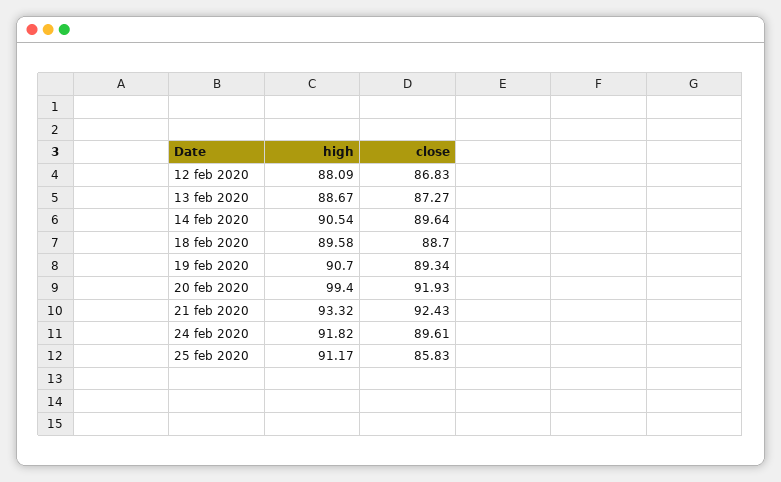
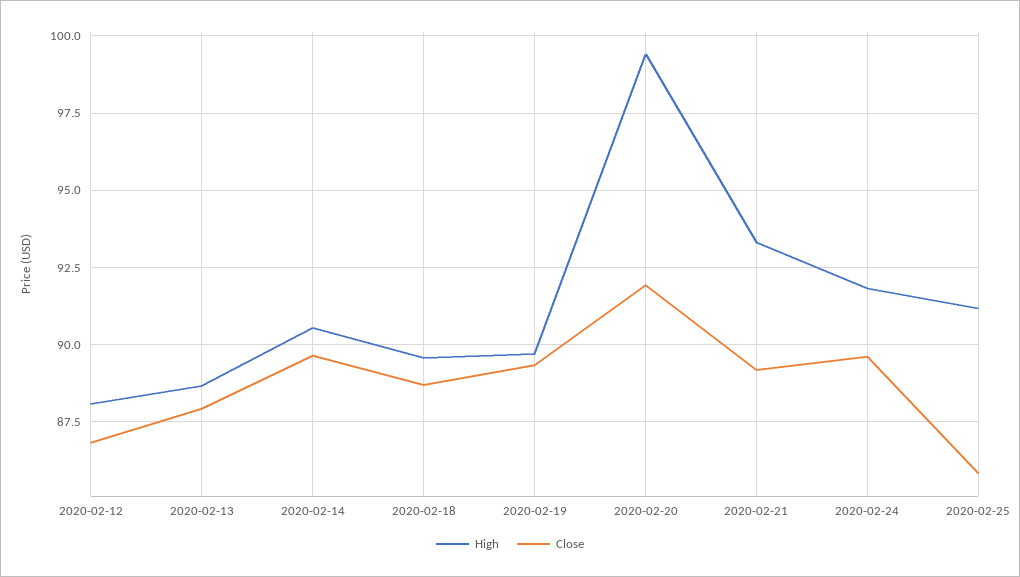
  {
    "high": {
      "12 feb 2020": 88.09,
      "13 feb 2020": 88.67,
      "14 feb 2020": 90.54,
      "18 feb 2020": 89.58,
-     "19 feb 2020": 90.7,
+     "19 feb 2020": 89.75,
      "20 feb 2020": 99.4,
      "21 feb 2020": 93.32,
      "24 feb 2020": 91.82,
      "25 feb 2020": 91.17
    },
    "close": {
      "12 feb 2020": 86.83,
-     "13 feb 2020": 87.27,
+     "13 feb 2020": 88,
      "14 feb 2020": 89.64,
      "18 feb 2020": 88.7,
      "19 feb 2020": 89.34,
      "20 feb 2020": 91.93,
-     "21 feb 2020": 92.43,
+     "21 feb 2020": 89.25,
      "24 feb 2020": 89.61,
      "25 feb 2020": 85.83
    }
  }

